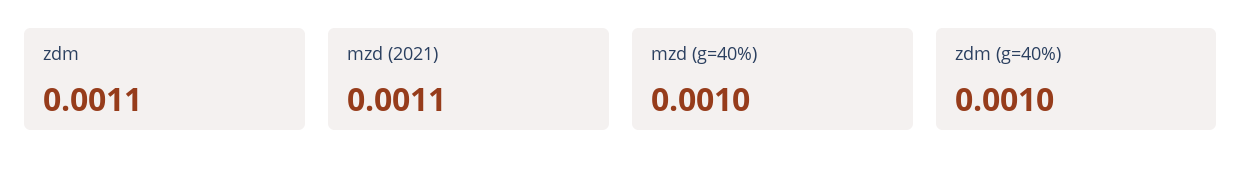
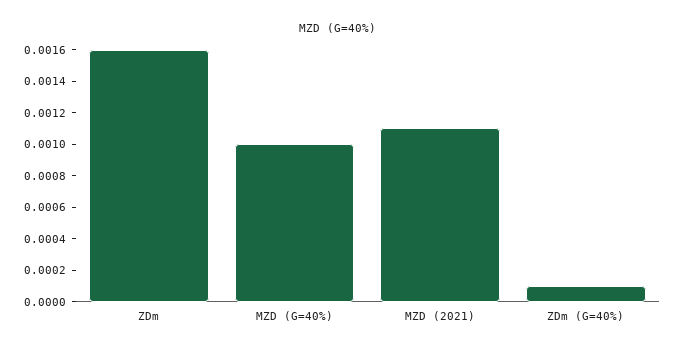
  {
-   "zdm": 0.0011,
+   "zdm": 0.0016,
    "mzd (2021)": 0.0011,
    "mzd (g=40%)": 0.001,
-   "zdm (g=40%)": 0.001
+   "zdm (g=40%)": 0.0001
  }

